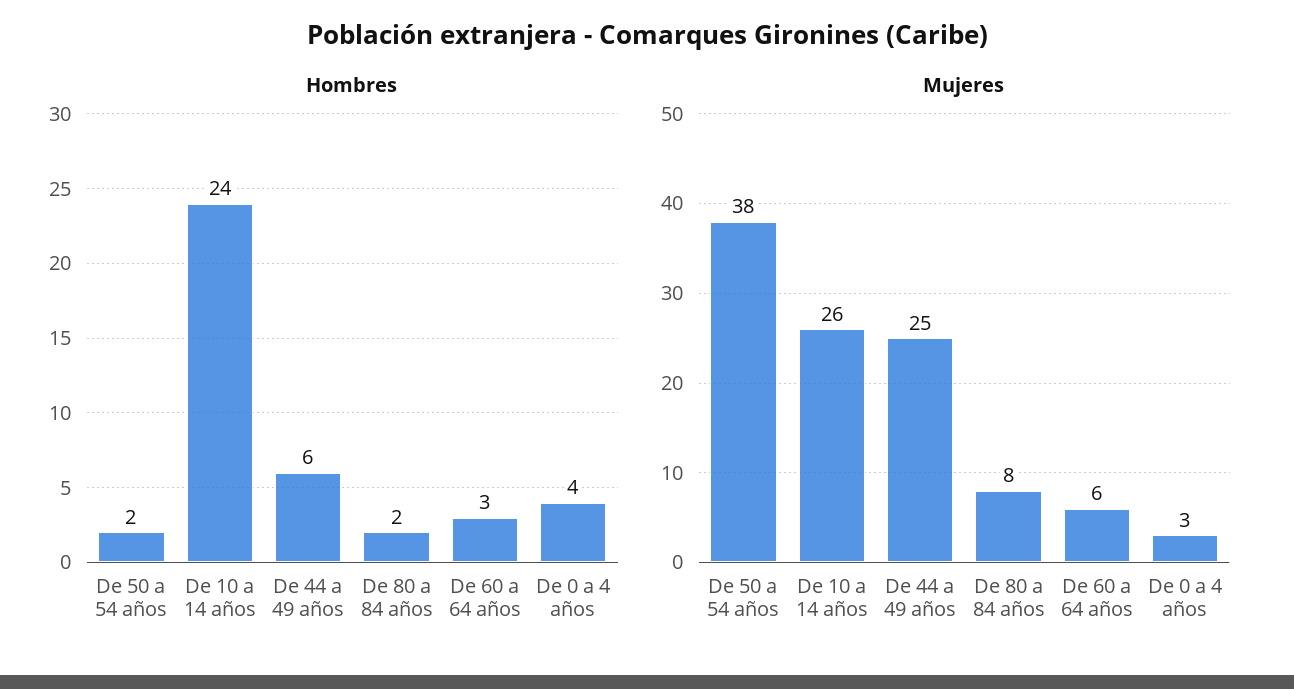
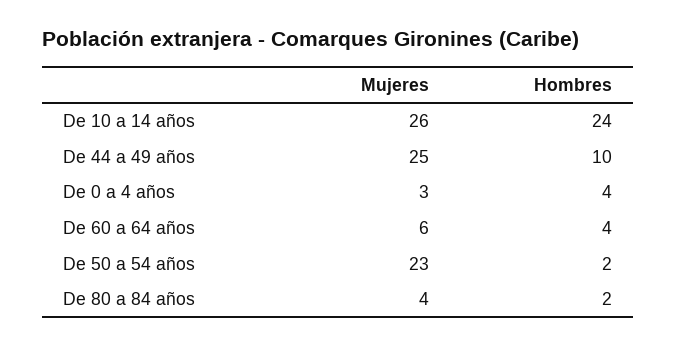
  {
    "Hombres": {
      "De 50 a 54 años": 2,
      "De 10 a 14 años": 24,
-     "De 44 a 49 años": 6,
+     "De 44 a 49 años": 10,
      "De 80 a 84 años": 2,
-     "De 60 a 64 años": 3,
+     "De 60 a 64 años": 4,
      "De 0 a 4 años": 4
    },
    "Mujeres": {
-     "De 50 a 54 años": 38,
+     "De 50 a 54 años": 23,
      "De 10 a 14 años": 26,
      "De 44 a 49 años": 25,
-     "De 80 a 84 años": 8,
+     "De 80 a 84 años": 4,
      "De 60 a 64 años": 6,
      "De 0 a 4 años": 3
    }
  }

